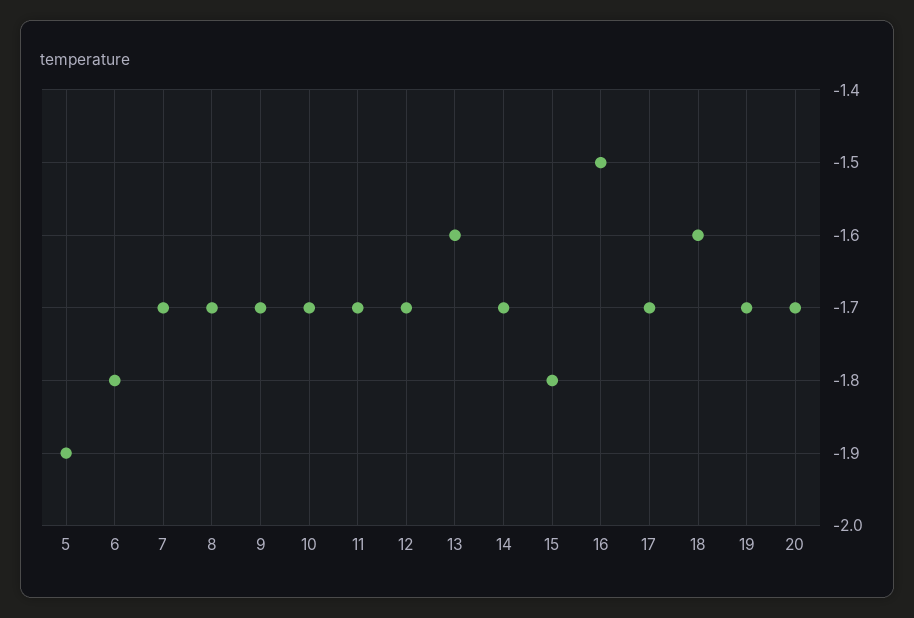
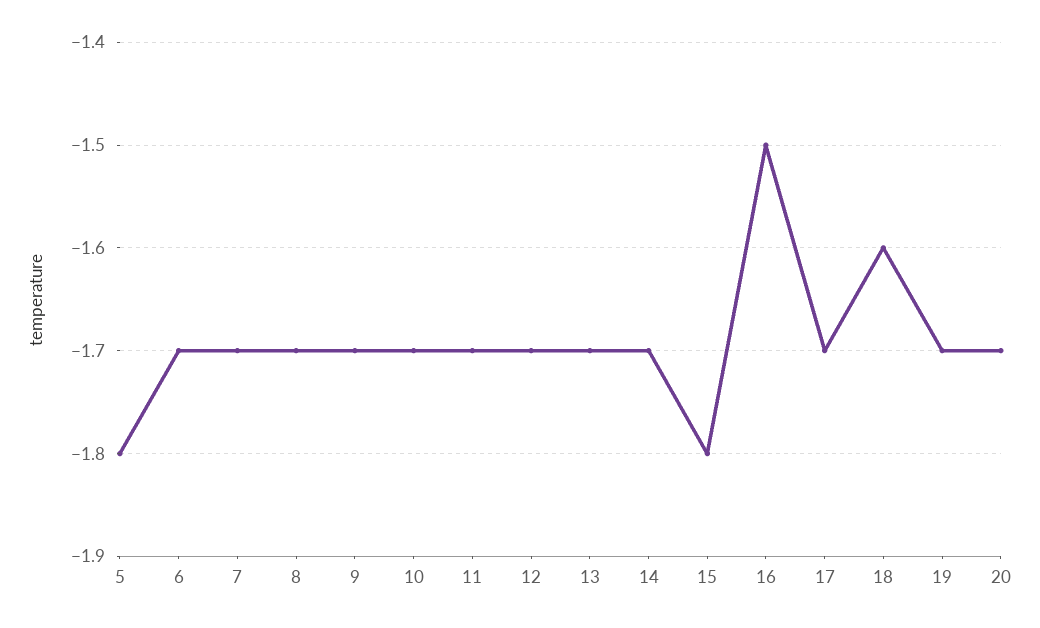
  {
-   "5": -1.9,
+   "5": -1.8,
-   "6": -1.8,
+   "6": -1.7,
    "7": -1.7,
    "8": -1.7,
    "9": -1.7,
    "10": -1.7,
    "11": -1.7,
    "12": -1.7,
-   "13": -1.6,
+   "13": -1.7,
    "14": -1.7,
    "15": -1.8,
    "16": -1.5,
    "17": -1.7,
    "18": -1.6,
    "19": -1.7,
    "20": -1.7
  }

